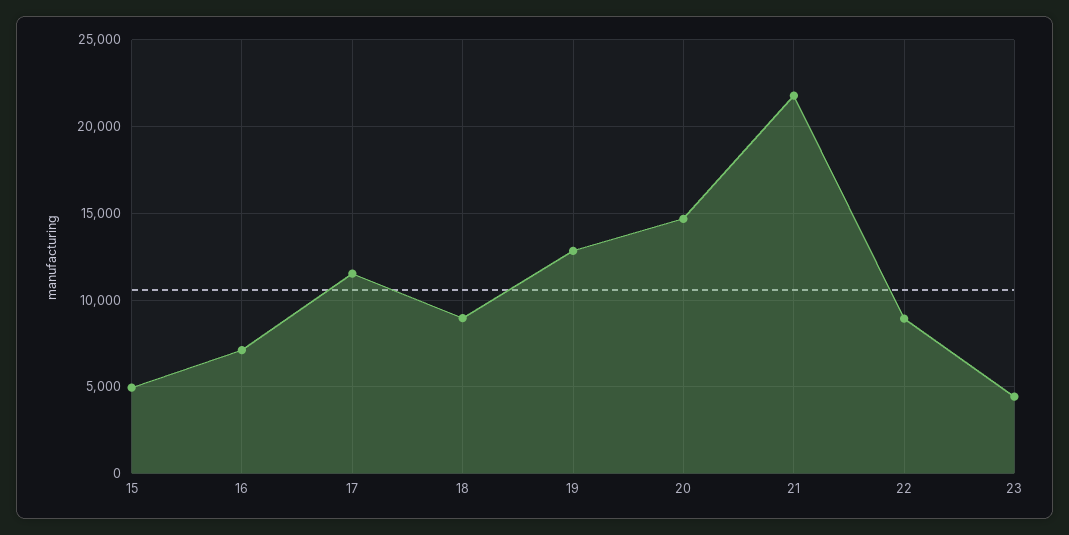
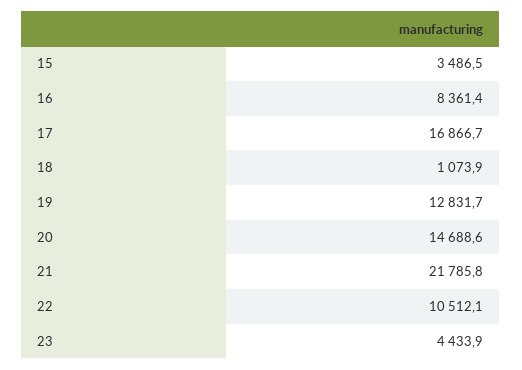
  {
-   "15": 5000,
+   "15": 3486.5,
-   "16": 7000,
+   "16": 8361.4,
-   "17": 11500,
+   "17": 16866.7,
-   "18": 9000,
+   "18": 1073.9,
    "19": 12831.7,
    "20": 14688.6,
    "21": 21785.8,
-   "22": 9000,
+   "22": 10512.1,
    "23": 4433.9
  }

